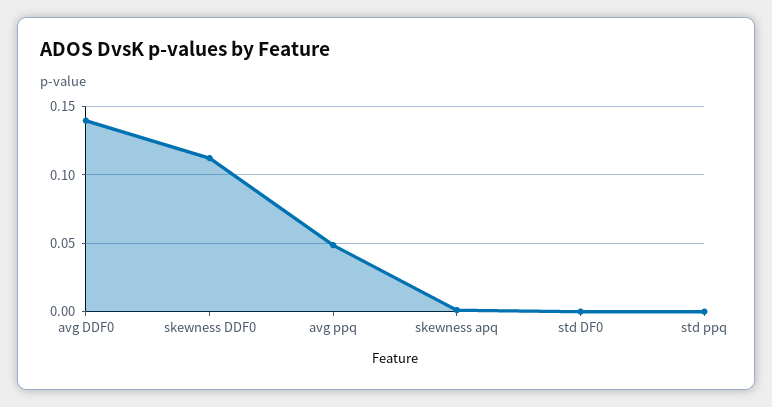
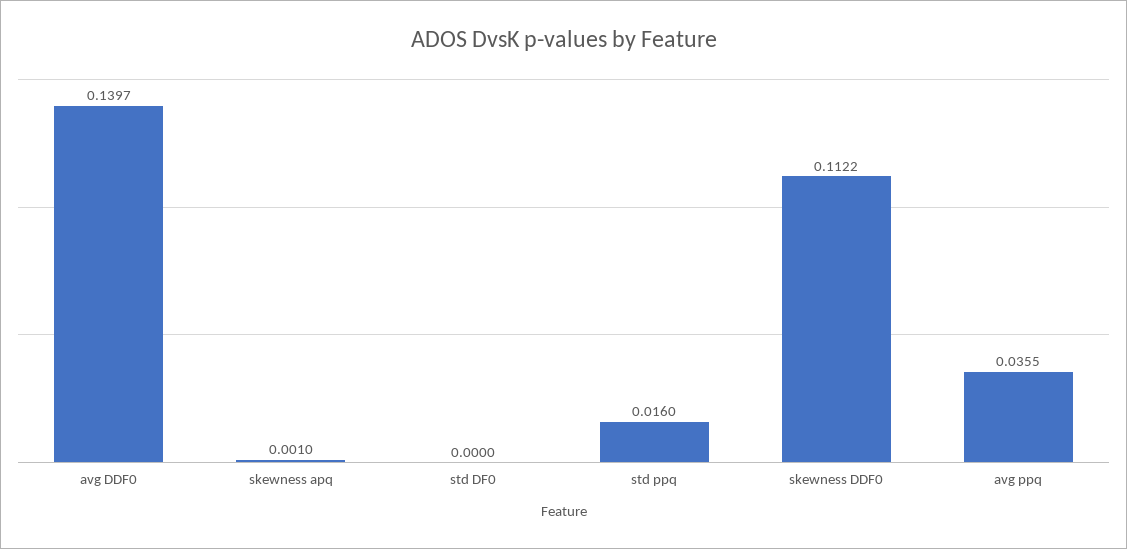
  {
    "avg DDF0": 0.1397,
    "skewness DDF0": 0.1122,
-   "avg ppq": 0.05,
+   "avg ppq": 0.0355,
    "skewness apq": 0.001,
    "std DF0": 0,
-   "std ppq": 0
+   "std ppq": 0.016
  }

